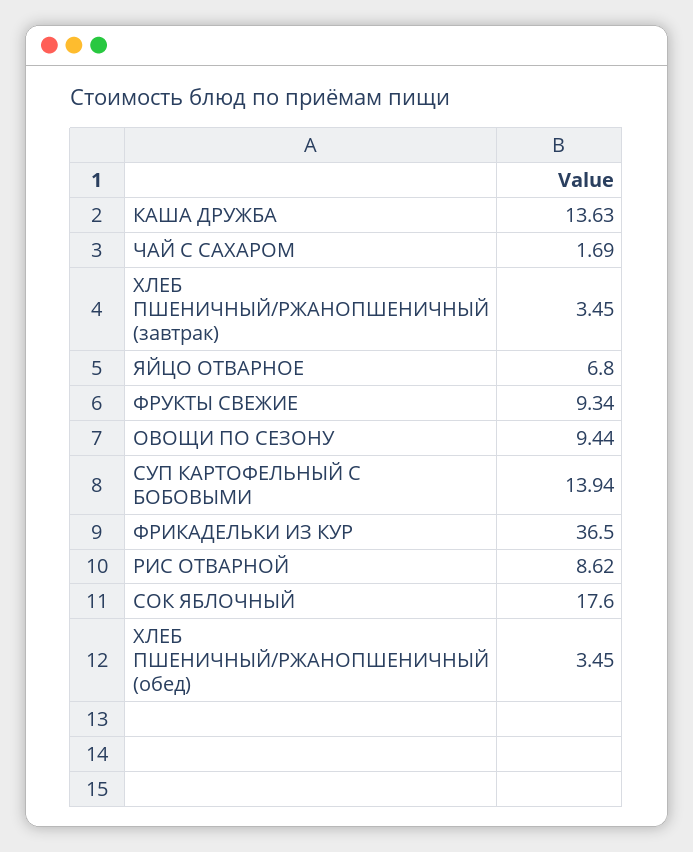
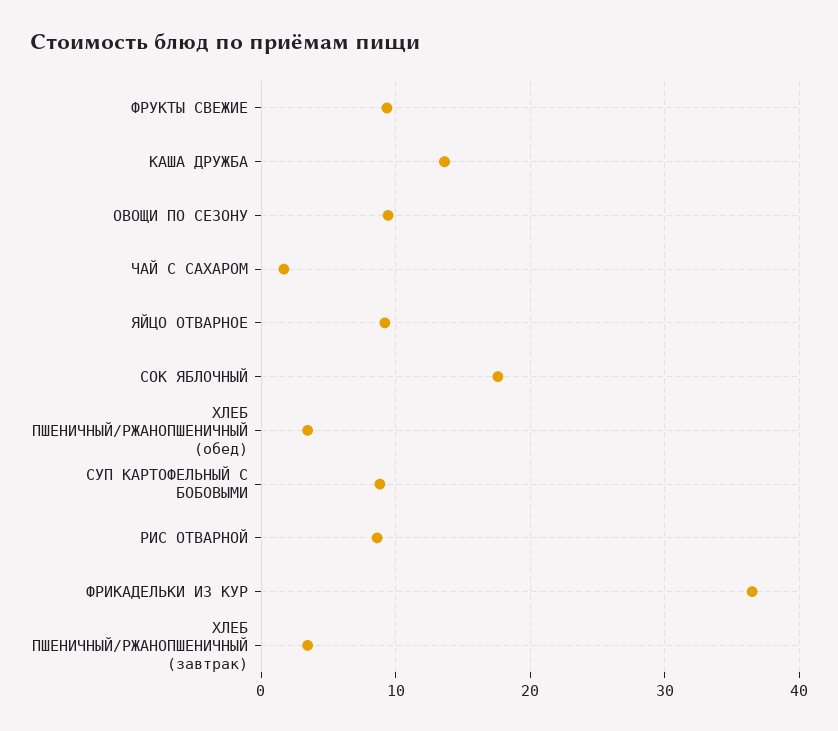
  {
    "КАША ДРУЖБА": 13.63,
    "ЧАЙ С САХАРОМ": 1.69,
    "ХЛЕБ ПШЕНИЧНЫЙ/РЖАНОПШЕНИЧНЫЙ (завтрак)": 3.45,
-   "ЯЙЦО ОТВАРНОЕ": 6.8,
+   "ЯЙЦО ОТВАРНОЕ": 9,
    "ФРУКТЫ СВЕЖИЕ": 9.34,
    "ОВОЩИ ПО СЕЗОНУ": 9.44,
-   "СУП КАРТОФЕЛЬНЫЙ С БОБОВЫМИ": 13.94,
+   "СУП КАРТОФЕЛЬНЫЙ С БОБОВЫМИ": 9,
    "ФРИКАДЕЛЬКИ ИЗ КУР": 36.5,
    "РИС ОТВАРНОЙ": 8.62,
    "СОК ЯБЛОЧНЫЙ": 17.6,
    "ХЛЕБ ПШЕНИЧНЫЙ/РЖАНОПШЕНИЧНЫЙ (обед)": 3.45
  }

